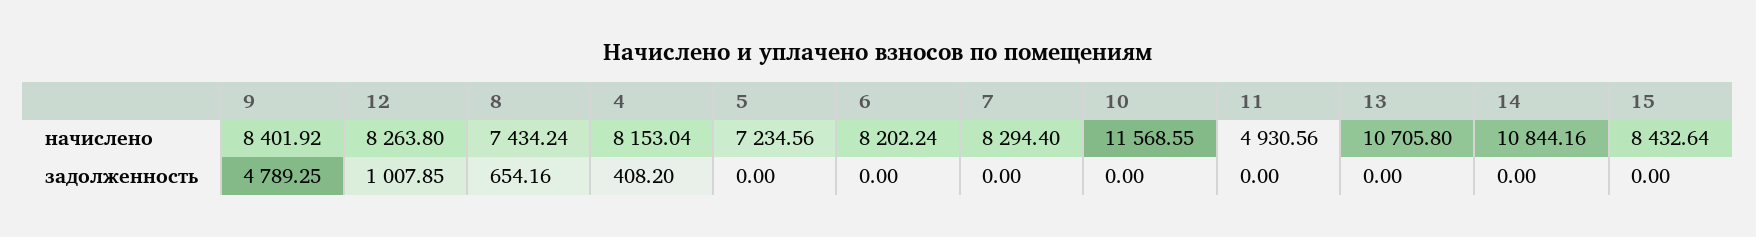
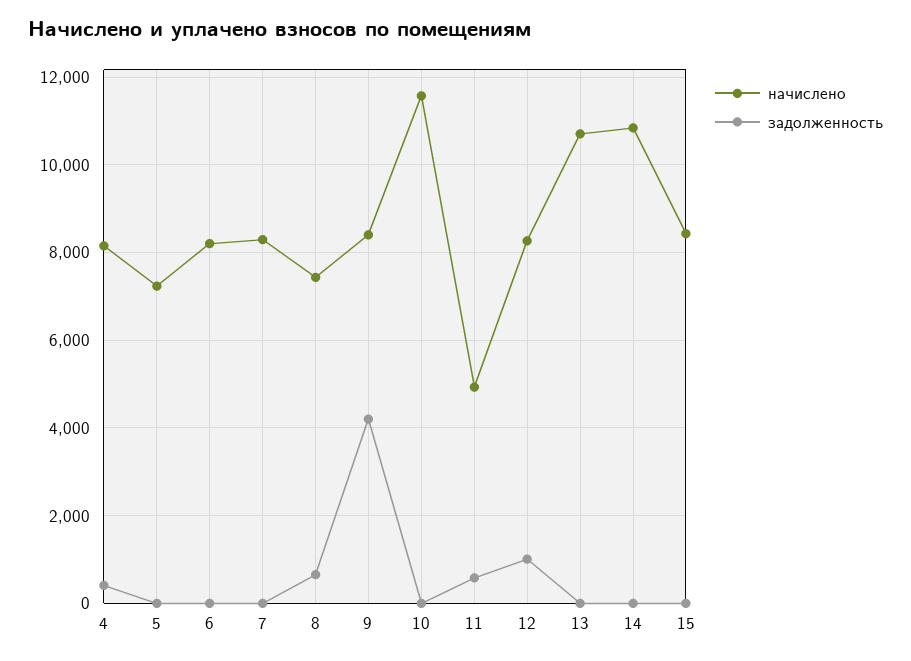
  {
    "начислено": {
      "9": 8401.92,
      "12": 8263.8,
      "8": 7434.24,
      "4": 8153.04,
      "5": 7234.56,
      "6": 8202.24,
      "7": 8294.4,
      "10": 11568.55,
      "11": 4930.56,
      "13": 10705.8,
      "14": 10844.16,
      "15": 8432.64
    },
    "задолженность": {
-     "9": 4789.25,
+     "9": 4200,
      "12": 1007.85,
      "8": 654.16,
      "4": 408.2,
      "5": 0,
      "6": 0,
      "7": 0,
      "10": 0,
-     "11": 0,
+     "11": 600,
      "13": 0,
      "14": 0,
      "15": 0
    }
  }

